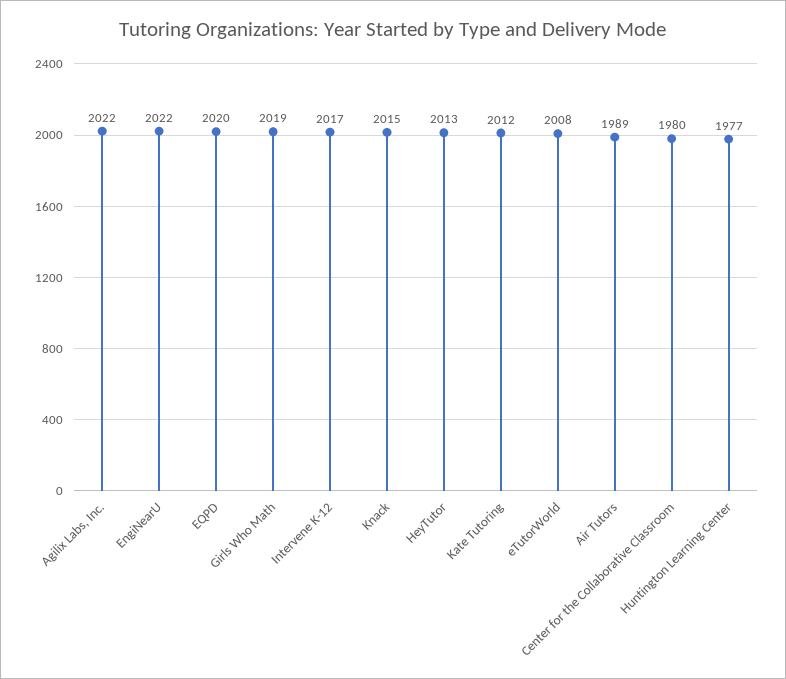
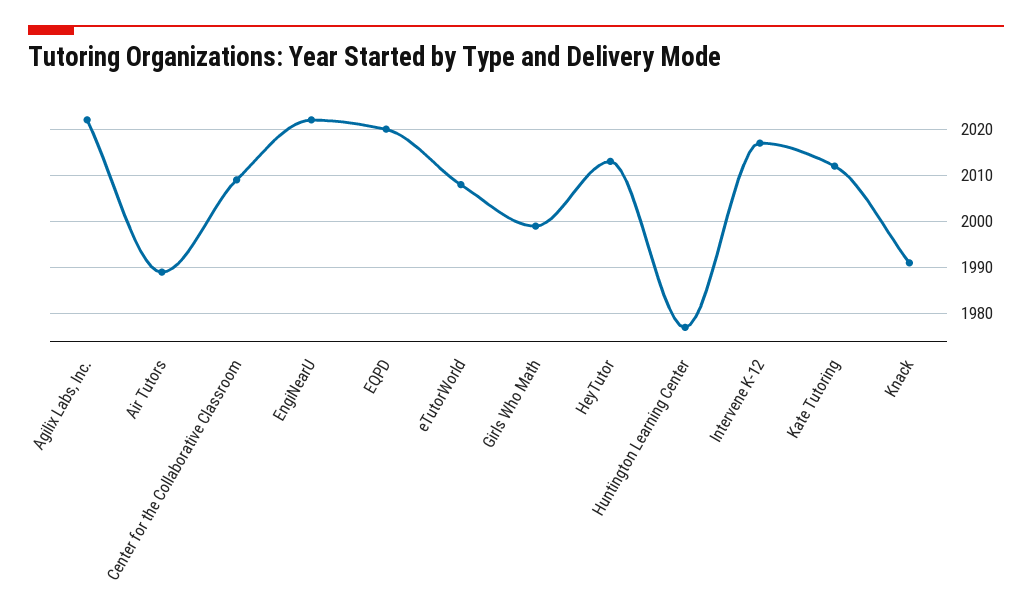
  {
    "Agilix Labs, Inc.": 2022,
    "EngiNearU": 2022,
    "EQPD": 2020,
-   "Girls Who Math": 2019,
+   "Girls Who Math": 2000,
    "Intervene K-12": 2017,
-   "Knack": 2015,
+   "Knack": 1990,
    "HeyTutor": 2013,
    "Kate Tutoring": 2012,
    "eTutorWorld": 2008,
    "Air Tutors": 1989,
-   "Center for the Collaborative Classroom": 1980,
+   "Center for the Collaborative Classroom": 2010,
    "Huntington Learning Center": 1977
  }

